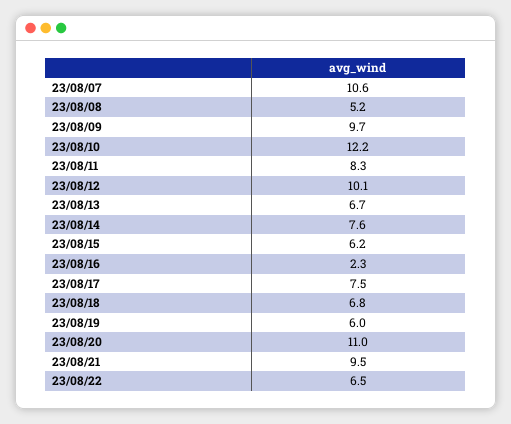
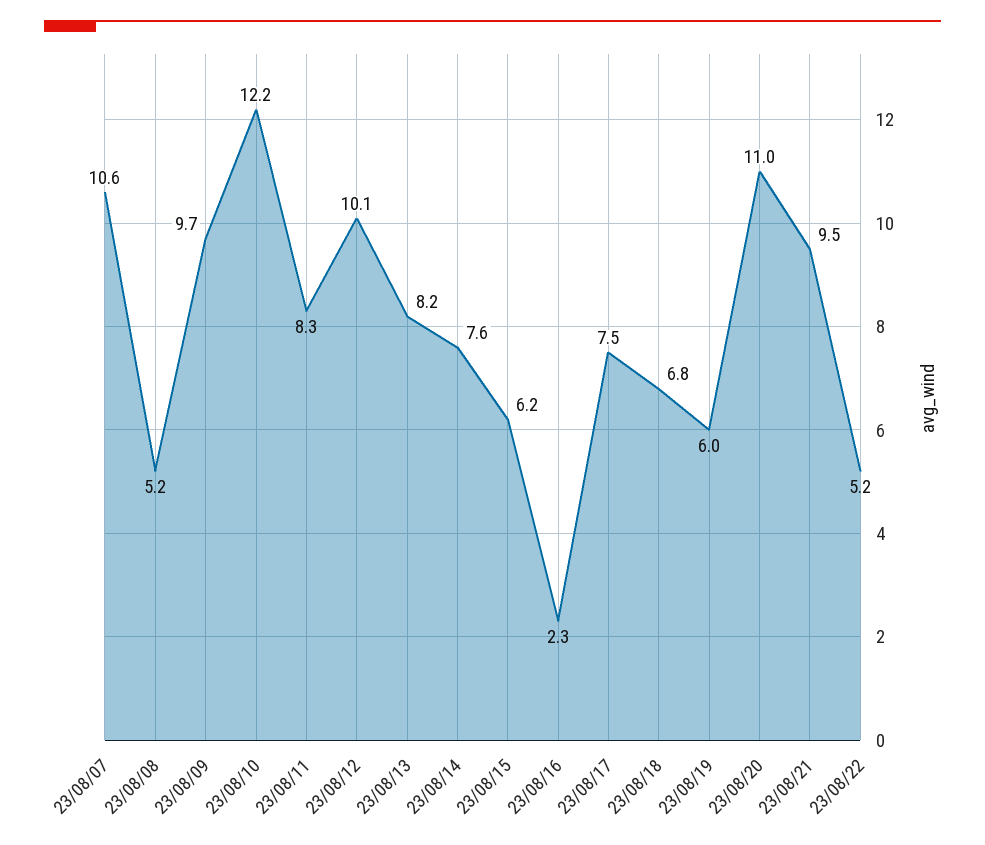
  {
    "23/08/07": 10.6,
    "23/08/08": 5.2,
    "23/08/09": 9.7,
    "23/08/10": 12.2,
    "23/08/11": 8.3,
    "23/08/12": 10.1,
-   "23/08/13": 6.7,
+   "23/08/13": 8.2,
    "23/08/14": 7.6,
    "23/08/15": 6.2,
    "23/08/16": 2.3,
    "23/08/17": 7.5,
    "23/08/18": 6.8,
    "23/08/19": 6,
    "23/08/20": 11,
    "23/08/21": 9.5,
-   "23/08/22": 6.5
+   "23/08/22": 5.2
  }

